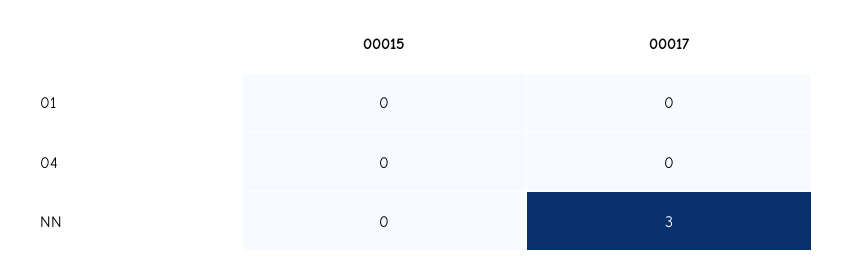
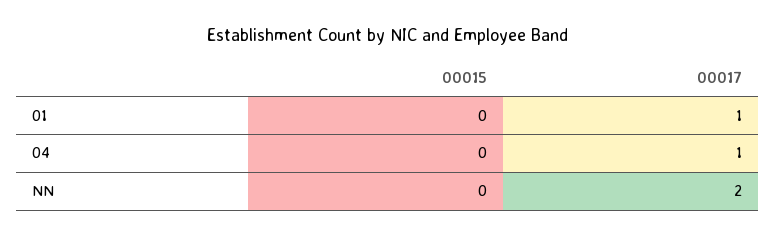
  {
    "00015": {
      "01": 0,
      "04": 0,
      "NN": 0
    },
    "00017": {
-     "01": 0,
+     "01": 1,
-     "04": 0,
+     "04": 1,
-     "NN": 3
+     "NN": 2
    }
  }

